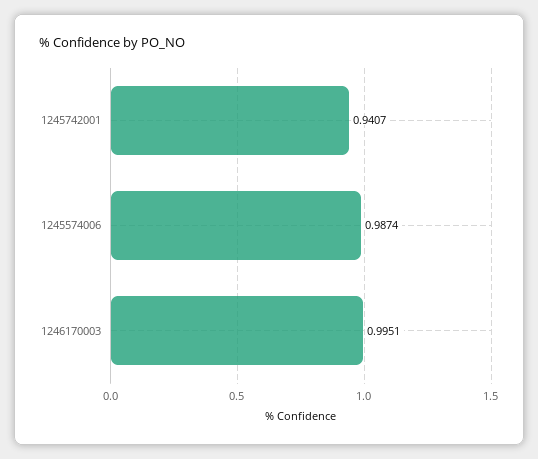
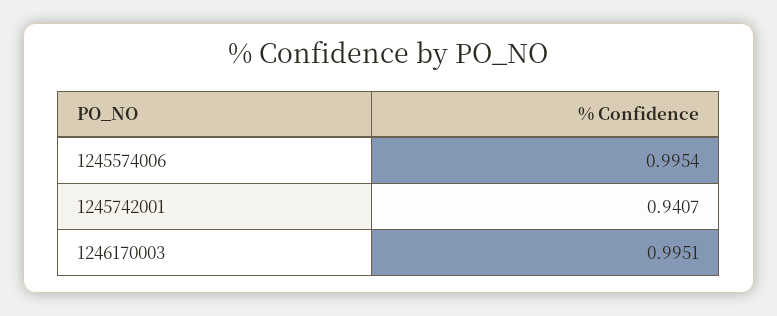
  {
    "1245742001": 0.9407,
-   "1245574006": 0.9874,
+   "1245574006": 0.9954,
    "1246170003": 0.9951
  }

